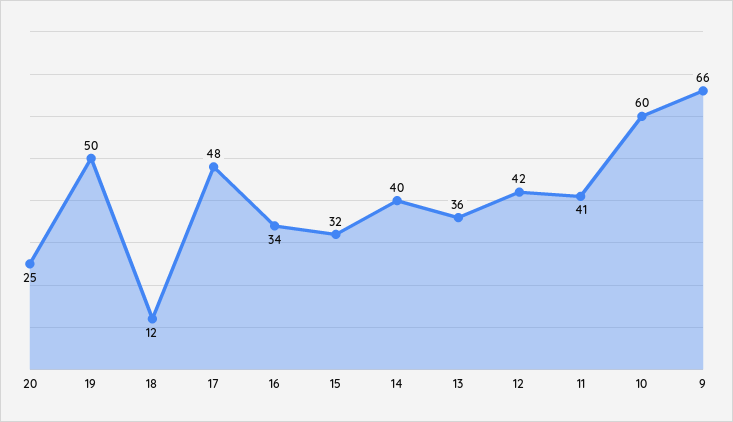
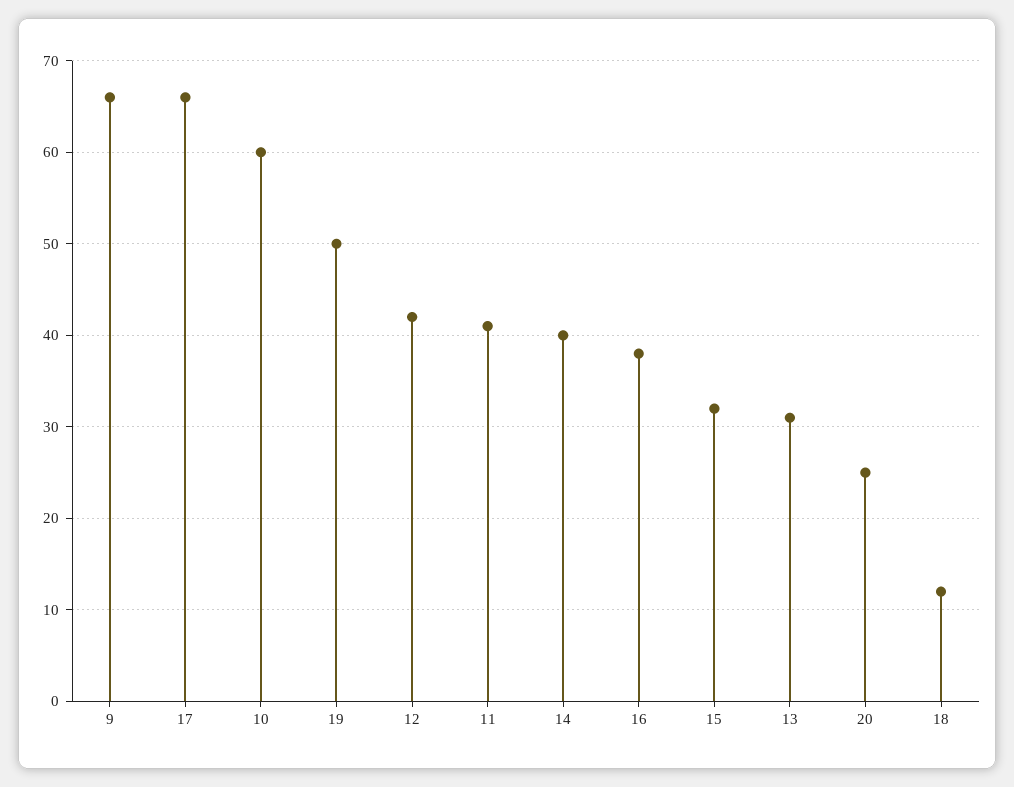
  {
    "20": 25,
    "19": 50,
    "18": 12,
-   "17": 48,
+   "17": 66,
-   "16": 34,
+   "16": 38,
    "15": 32,
    "14": 40,
-   "13": 36,
+   "13": 31,
    "12": 42,
    "11": 41,
    "10": 60,
    "9": 66
  }

